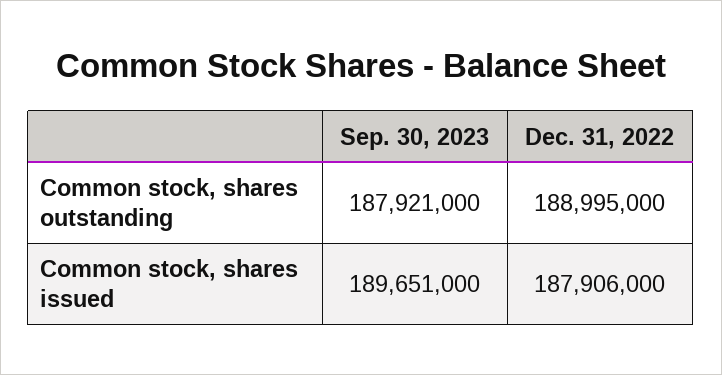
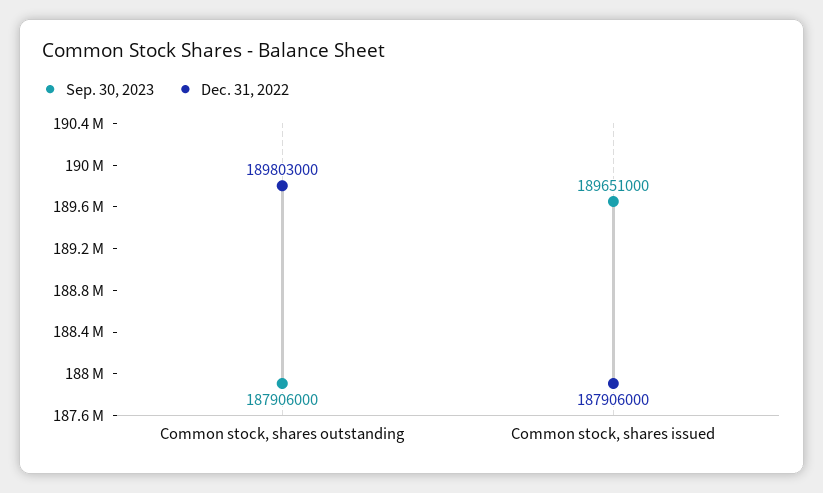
  {
    "Sep. 30, 2023": {
-     "Common stock, shares outstanding": 187921000,
+     "Common stock, shares outstanding": 187906000,
      "Common stock, shares issued": 189651000
    },
    "Dec. 31, 2022": {
-     "Common stock, shares outstanding": 188995000,
+     "Common stock, shares outstanding": 189803000,
      "Common stock, shares issued": 187906000
    }
  }

